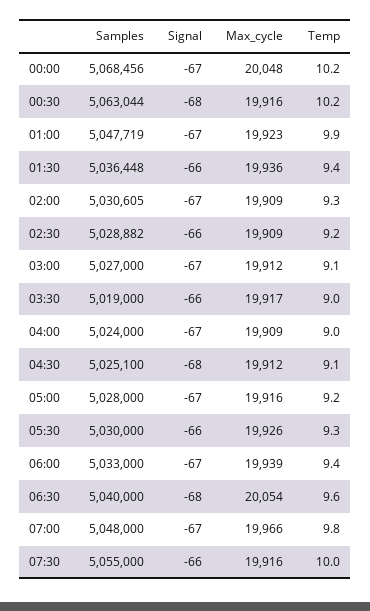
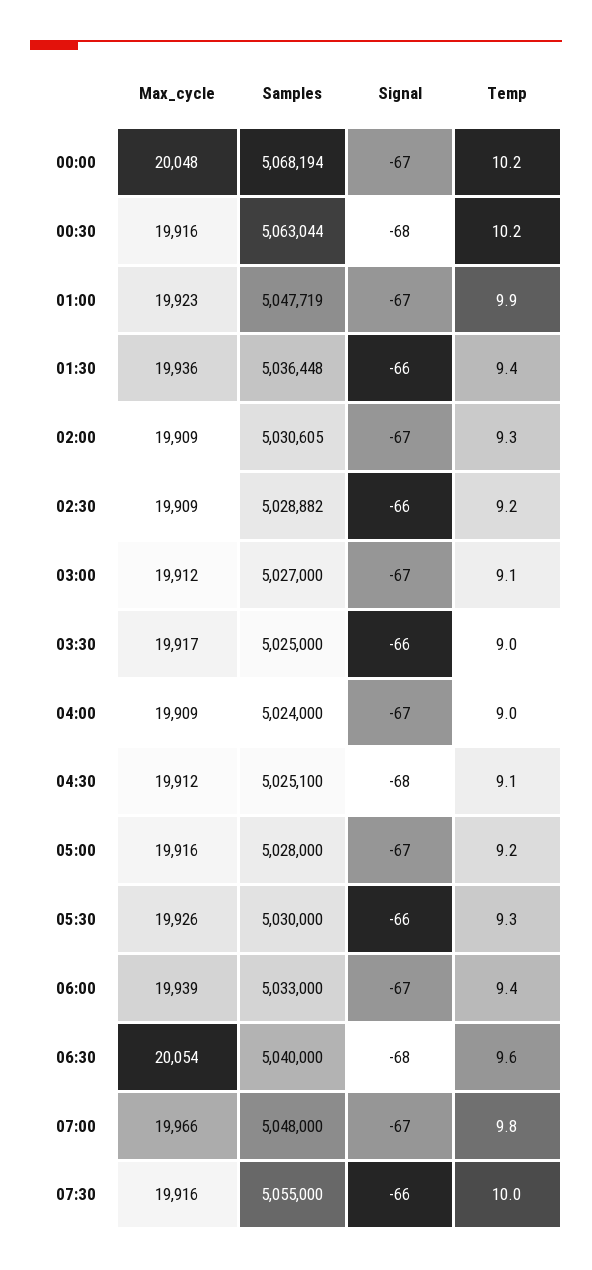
  {
    "Samples": {
-     "00:00": 5068456,
+     "00:00": 5068194,
      "00:30": 5063044,
      "01:00": 5047719,
      "01:30": 5036448,
      "02:00": 5030605,
      "02:30": 5028882,
      "03:00": 5027000,
-     "03:30": 5019000,
+     "03:30": 5025000,
      "04:00": 5024000,
      "04:30": 5025100,
      "05:00": 5028000,
      "05:30": 5030000,
      "06:00": 5033000,
      "06:30": 5040000,
      "07:00": 5048000,
      "07:30": 5055000
    },
    "Signal": {
      "00:00": -67,
      "00:30": -68,
      "01:00": -67,
      "01:30": -66,
      "02:00": -67,
      "02:30": -66,
      "03:00": -67,
      "03:30": -66,
      "04:00": -67,
      "04:30": -68,
      "05:00": -67,
      "05:30": -66,
      "06:00": -67,
      "06:30": -68,
      "07:00": -67,
      "07:30": -66
    },
    "Max_cycle": {
      "00:00": 20048,
      "00:30": 19916,
      "01:00": 19923,
      "01:30": 19936,
      "02:00": 19909,
      "02:30": 19909,
      "03:00": 19912,
      "03:30": 19917,
      "04:00": 19909,
      "04:30": 19912,
      "05:00": 19916,
      "05:30": 19926,
      "06:00": 19939,
      "06:30": 20054,
      "07:00": 19966,
      "07:30": 19916
    },
    "Temp": {
      "00:00": 10.2,
      "00:30": 10.2,
      "01:00": 9.9,
      "01:30": 9.4,
      "02:00": 9.3,
      "02:30": 9.2,
      "03:00": 9.1,
      "03:30": 9,
      "04:00": 9,
      "04:30": 9.1,
      "05:00": 9.2,
      "05:30": 9.3,
      "06:00": 9.4,
      "06:30": 9.6,
      "07:00": 9.8,
      "07:30": 10
    }
  }

